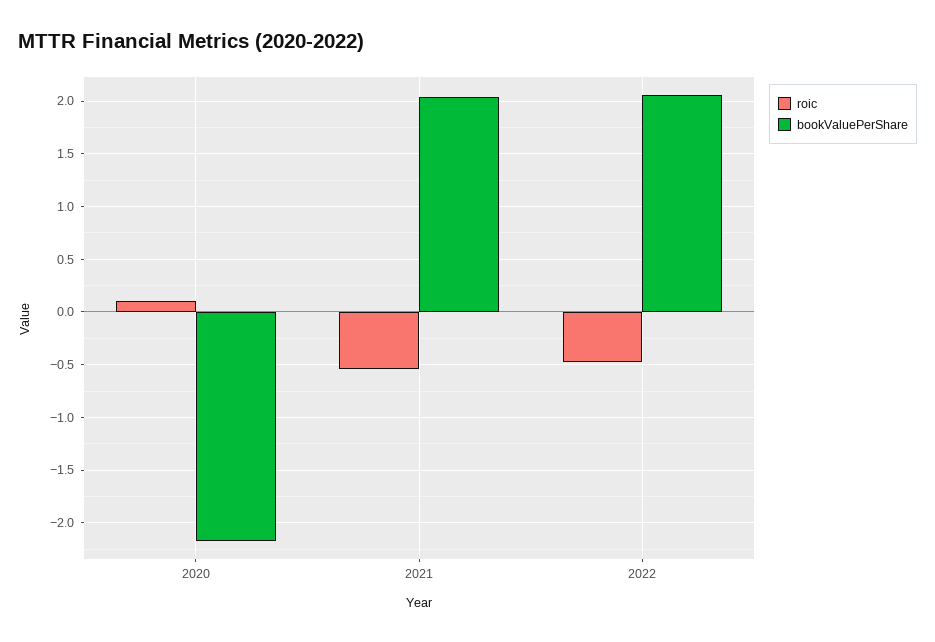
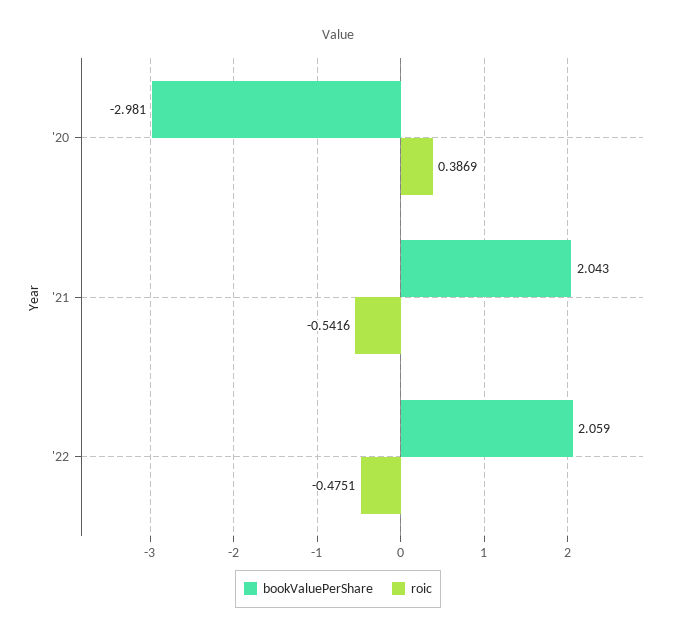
  {
    "roic": {
-     "2020": 0.1,
+     "2020": 0.3869,
      "2021": -0.5416,
      "2022": -0.4751
    },
    "bookValuePerShare": {
-     "2020": -2.2,
+     "2020": -2.981,
      "2021": 2.043,
      "2022": 2.059
    }
  }

